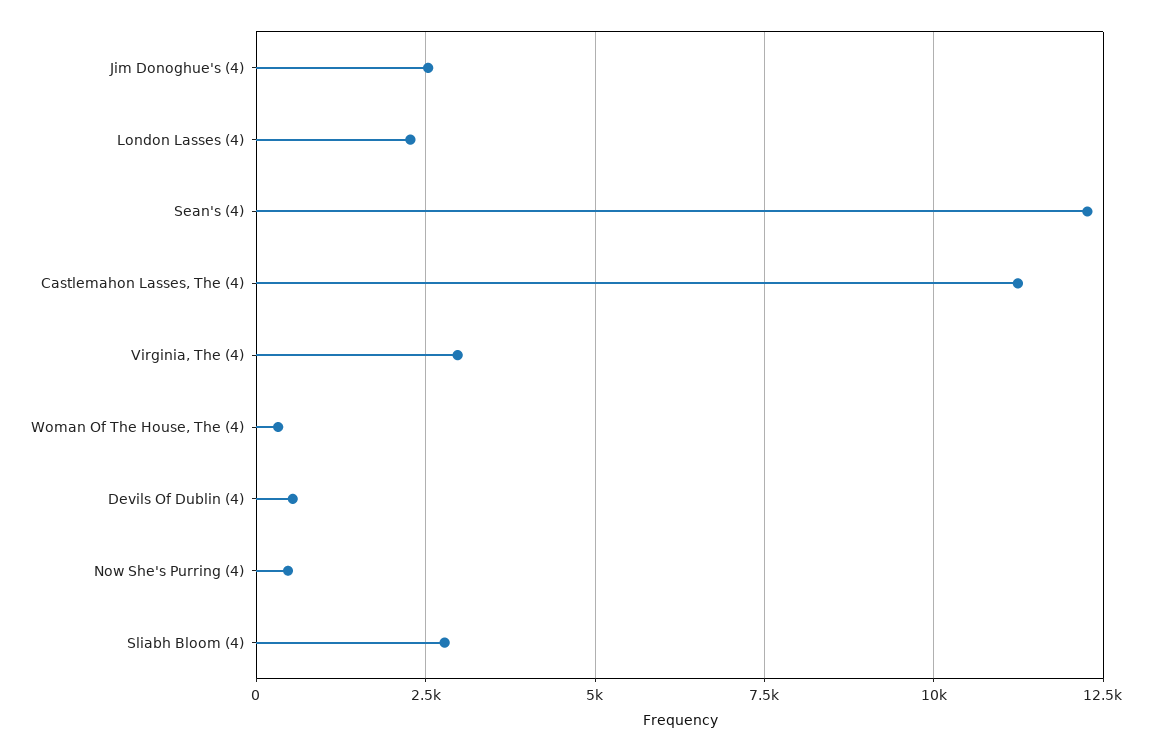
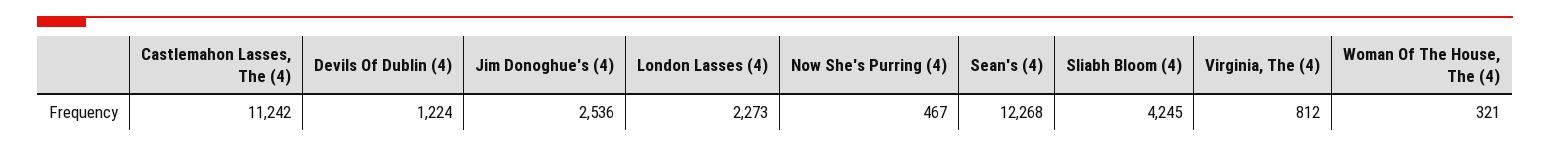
  {
    "Jim Donoghue's (4)": 2536,
    "London Lasses (4)": 2273,
    "Sean's (4)": 12268,
    "Castlemahon Lasses, The (4)": 11242,
-   "Virginia, The (4)": 3000,
+   "Virginia, The (4)": 812,
    "Woman Of The House, The (4)": 321,
-   "Devils Of Dublin (4)": 500,
+   "Devils Of Dublin (4)": 1224,
    "Now She's Purring (4)": 467,
-   "Sliabh Bloom (4)": 2750
+   "Sliabh Bloom (4)": 4245
  }

